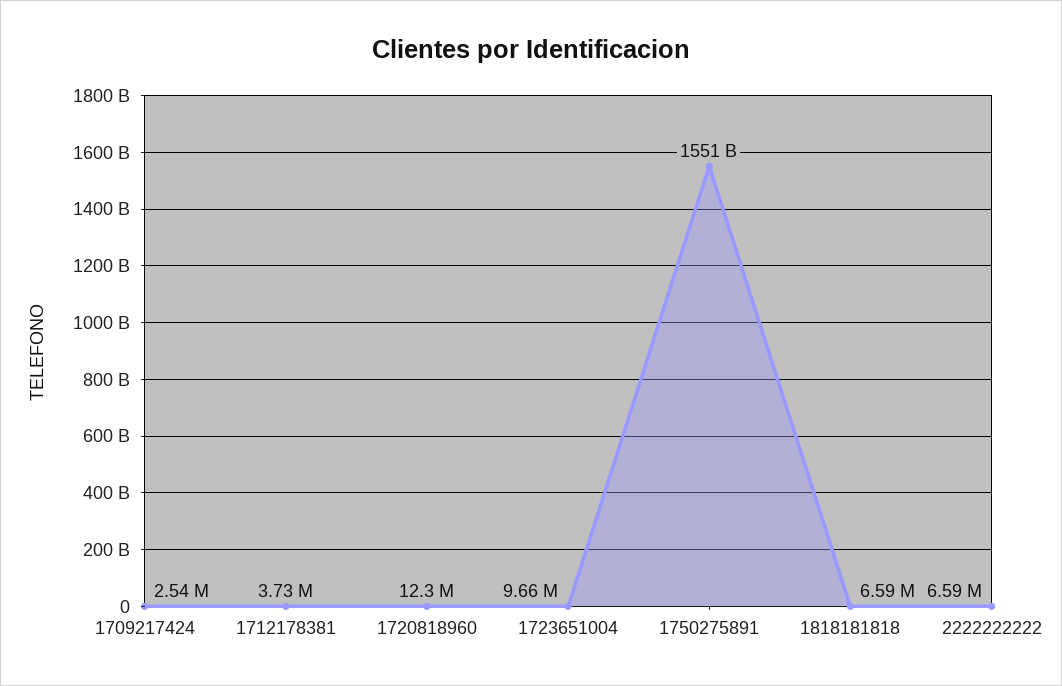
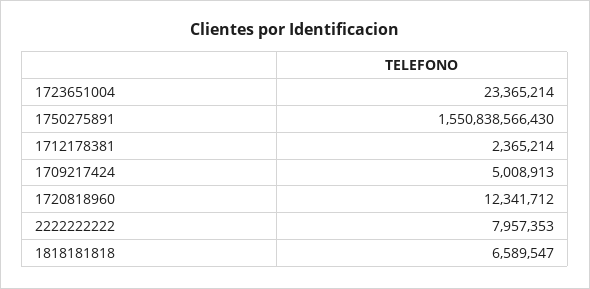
  {
-   "1709217424": 2540000,
+   "1709217424": 5008913,
-   "1712178381": 3730000,
+   "1712178381": 2365214,
    "1720818960": 12341712,
-   "1723651004": 9660000,
+   "1723651004": 23365214,
    "1750275891": 1550838566430,
    "1818181818": 6589547,
-   "2222222222": 6590000
+   "2222222222": 7957353
  }

